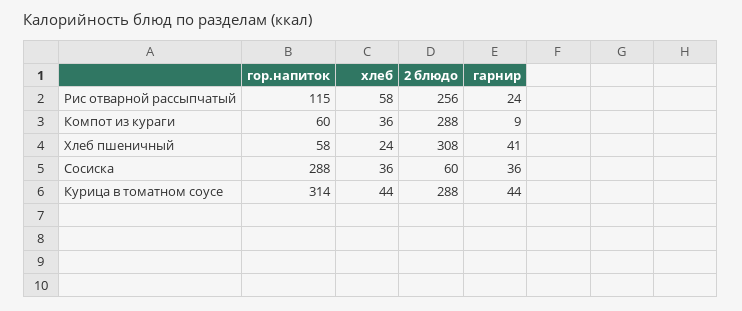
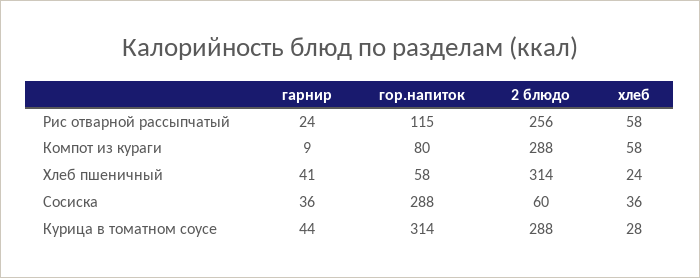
  {
    "гор.напиток": {
      "Рис отварной рассыпчатый": 115,
-     "Компот из кураги": 60,
+     "Компот из кураги": 80,
      "Хлеб пшеничный": 58,
      "Сосиска": 288,
      "Курица в томатном соусе": 314
    },
    "хлеб": {
      "Рис отварной рассыпчатый": 58,
-     "Компот из кураги": 36,
+     "Компот из кураги": 58,
      "Хлеб пшеничный": 24,
      "Сосиска": 36,
-     "Курица в томатном соусе": 44
+     "Курица в томатном соусе": 28
    },
    "2 блюдо": {
      "Рис отварной рассыпчатый": 256,
      "Компот из кураги": 288,
-     "Хлеб пшеничный": 308,
+     "Хлеб пшеничный": 314,
      "Сосиска": 60,
      "Курица в томатном соусе": 288
    },
    "гарнир": {
      "Рис отварной рассыпчатый": 24,
      "Компот из кураги": 9,
      "Хлеб пшеничный": 41,
      "Сосиска": 36,
      "Курица в томатном соусе": 44
    }
  }

